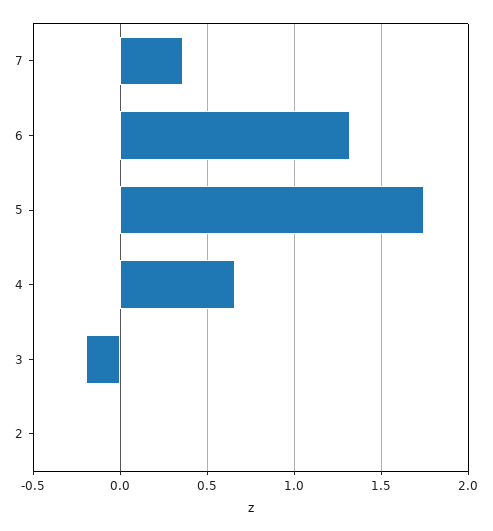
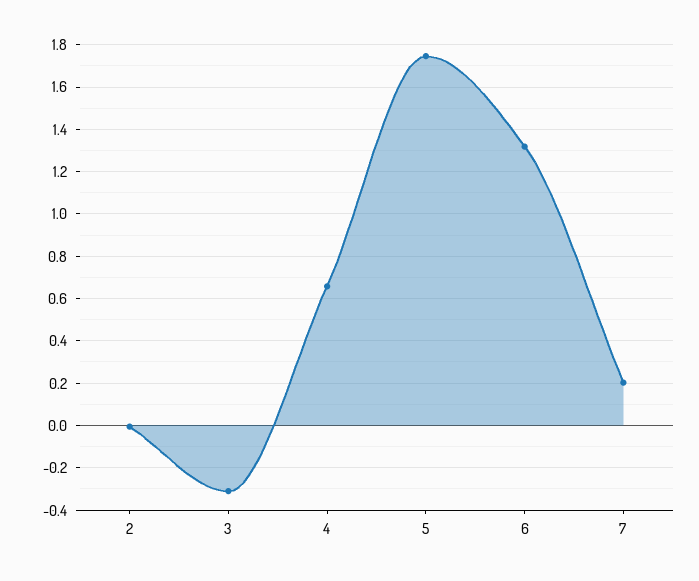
  {
-   "7": 0.35,
+   "7": 0.2,
    "6": 1.3,
    "5": 1.75,
    "4": 0.65,
-   "3": -0.2,
+   "3": -0.3,
    "2": 0
  }

